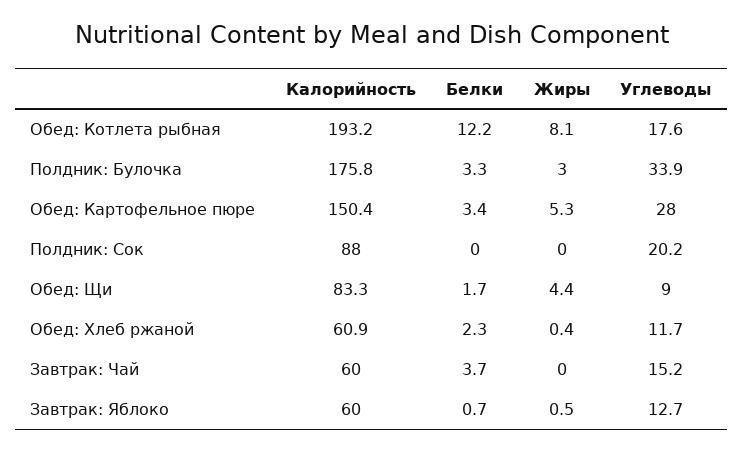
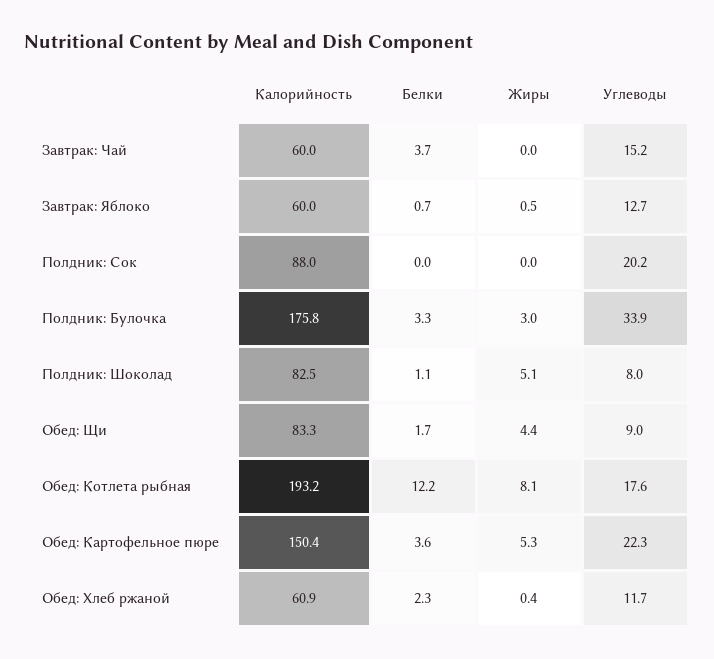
  {
    "Калорийность": {
      "Обед: Котлета рыбная": 193.2,
      "Полдник: Булочка": 175.8,
      "Обед: Картофельное пюре": 150.4,
      "Полдник: Сок": 88,
      "Обед: Щи": 83.3,
      "Обед: Хлеб ржаной": 60.9,
      "Завтрак: Чай": 60,
-     "Завтрак: Яблоко": 60
+     "Завтрак: Яблоко": 60,
+     "Полдник: Шоколад": 82.5
    },
    "Белки": {
      "Обед: Котлета рыбная": 12.2,
      "Полдник: Булочка": 3.3,
-     "Обед: Картофельное пюре": 3.4,
+     "Обед: Картофельное пюре": 3.6,
      "Полдник: Сок": 0,
      "Обед: Щи": 1.7,
      "Обед: Хлеб ржаной": 2.3,
      "Завтрак: Чай": 3.7,
-     "Завтрак: Яблоко": 0.7
+     "Завтрак: Яблоко": 0.7,
+     "Полдник: Шоколад": 1.1
    },
    "Жиры": {
      "Обед: Котлета рыбная": 8.1,
      "Полдник: Булочка": 3,
      "Обед: Картофельное пюре": 5.3,
      "Полдник: Сок": 0,
      "Обед: Щи": 4.4,
      "Обед: Хлеб ржаной": 0.4,
      "Завтрак: Чай": 0,
-     "Завтрак: Яблоко": 0.5
+     "Завтрак: Яблоко": 0.5,
+     "Полдник: Шоколад": 5.1
    },
    "Углеводы": {
      "Обед: Котлета рыбная": 17.6,
      "Полдник: Булочка": 33.9,
-     "Обед: Картофельное пюре": 28,
+     "Обед: Картофельное пюре": 22.3,
      "Полдник: Сок": 20.2,
      "Обед: Щи": 9,
      "Обед: Хлеб ржаной": 11.7,
      "Завтрак: Чай": 15.2,
-     "Завтрак: Яблоко": 12.7
+     "Завтрак: Яблоко": 12.7,
+     "Полдник: Шоколад": 8
    }
  }

